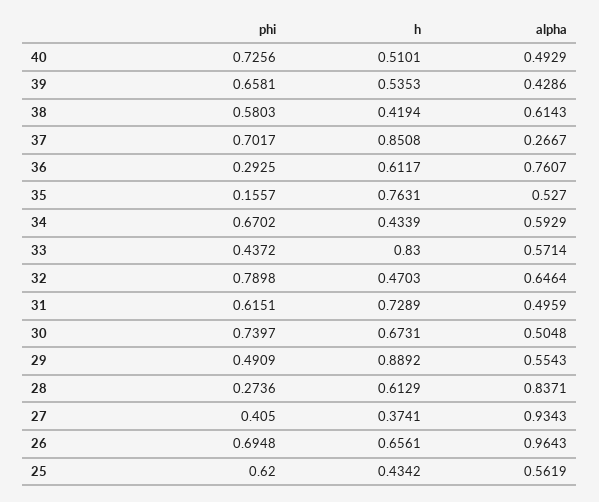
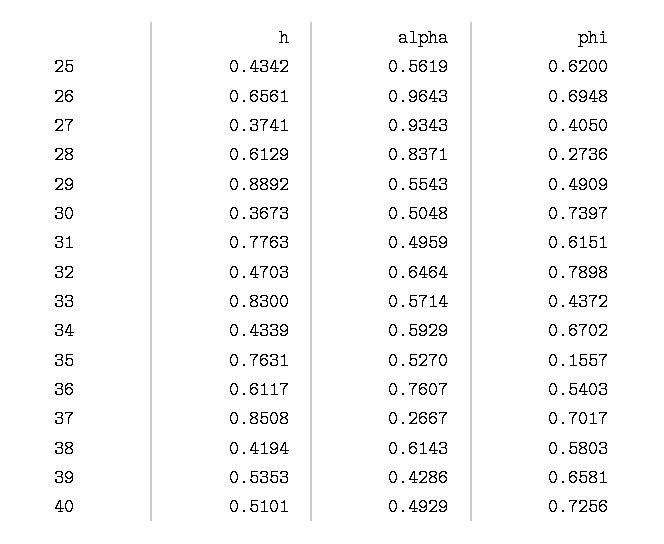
  {
    "phi": {
      "40": 0.7256,
      "39": 0.6581,
      "38": 0.5803,
      "37": 0.7017,
-     "36": 0.2925,
+     "36": 0.5403,
      "35": 0.1557,
      "34": 0.6702,
      "33": 0.4372,
      "32": 0.7898,
      "31": 0.6151,
      "30": 0.7397,
      "29": 0.4909,
      "28": 0.2736,
      "27": 0.405,
      "26": 0.6948,
      "25": 0.62
    },
    "h": {
      "40": 0.5101,
      "39": 0.5353,
      "38": 0.4194,
      "37": 0.8508,
      "36": 0.6117,
      "35": 0.7631,
      "34": 0.4339,
      "33": 0.83,
      "32": 0.4703,
-     "31": 0.7289,
+     "31": 0.7763,
-     "30": 0.6731,
+     "30": 0.3673,
      "29": 0.8892,
      "28": 0.6129,
      "27": 0.3741,
      "26": 0.6561,
      "25": 0.4342
    },
    "alpha": {
      "40": 0.4929,
      "39": 0.4286,
      "38": 0.6143,
      "37": 0.2667,
      "36": 0.7607,
      "35": 0.527,
      "34": 0.5929,
      "33": 0.5714,
      "32": 0.6464,
      "31": 0.4959,
      "30": 0.5048,
      "29": 0.5543,
      "28": 0.8371,
      "27": 0.9343,
      "26": 0.9643,
      "25": 0.5619
    }
  }

